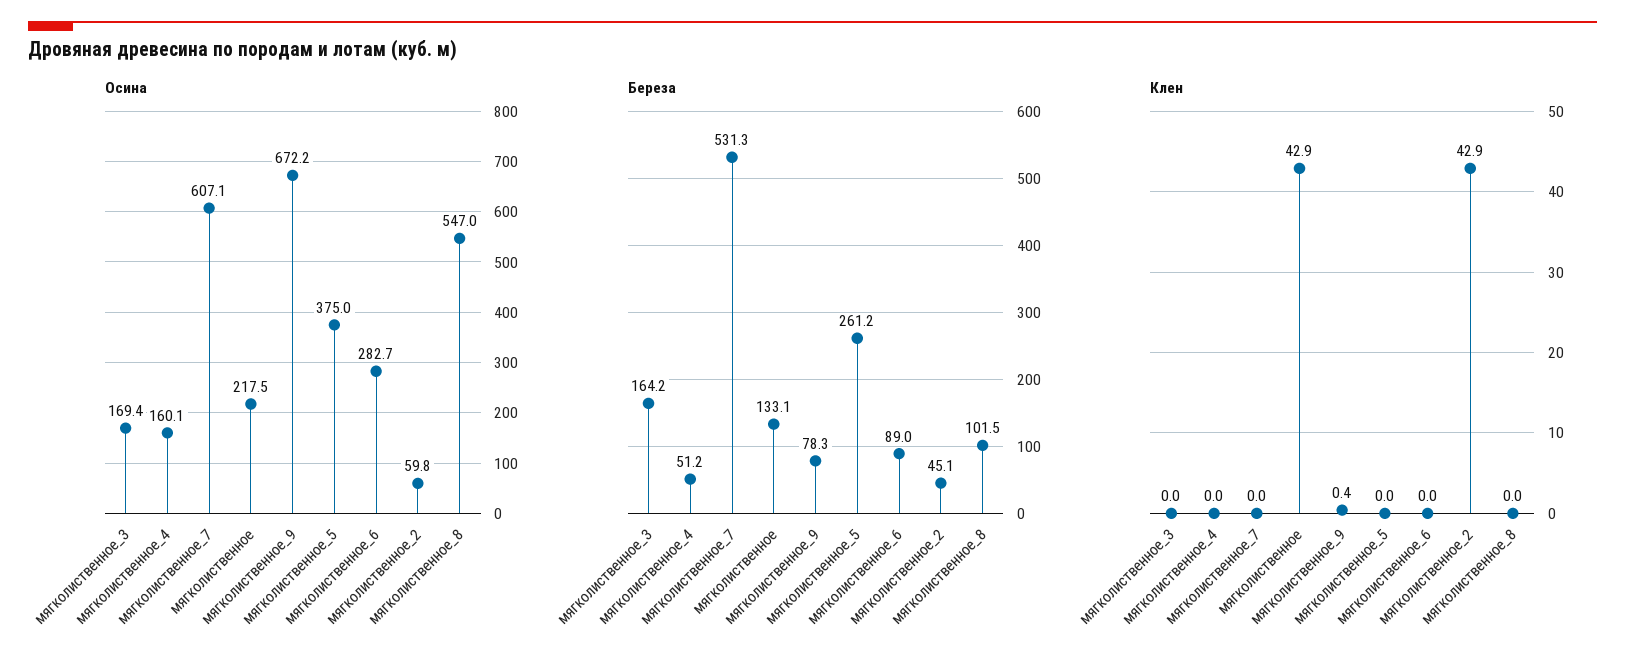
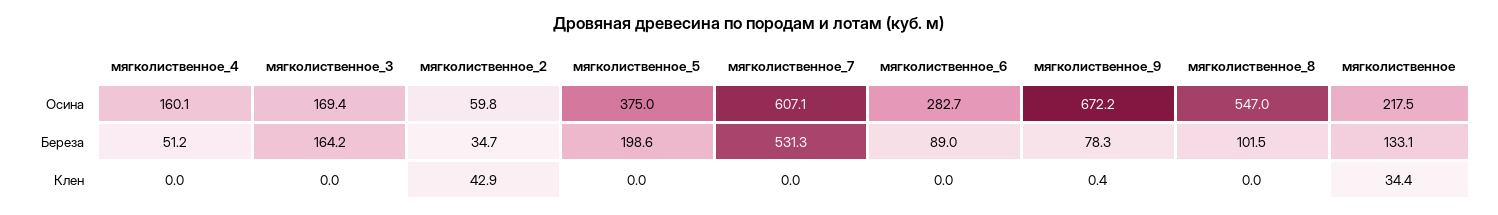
  {
    "Осина": {
      "мягколиственное_3": 169.4,
      "мягколиственное_4": 160.1,
      "мягколиственное_7": 607.1,
      "мягколиственное": 217.5,
      "мягколиственное_9": 672.2,
      "мягколиственное_5": 375,
      "мягколиственное_6": 282.7,
      "мягколиственное_2": 59.8,
      "мягколиственное_8": 547
    },
    "Береза": {
      "мягколиственное_3": 164.2,
      "мягколиственное_4": 51.2,
      "мягколиственное_7": 531.3,
      "мягколиственное": 133.1,
      "мягколиственное_9": 78.3,
-     "мягколиственное_5": 261.2,
+     "мягколиственное_5": 198.6,
      "мягколиственное_6": 89,
-     "мягколиственное_2": 45.1,
+     "мягколиственное_2": 34.7,
      "мягколиственное_8": 101.5
    },
    "Клен": {
      "мягколиственное_3": 0,
      "мягколиственное_4": 0,
      "мягколиственное_7": 0,
-     "мягколиственное": 42.9,
+     "мягколиственное": 34.4,
      "мягколиственное_9": 0.4,
      "мягколиственное_5": 0,
      "мягколиственное_6": 0,
      "мягколиственное_2": 42.9,
      "мягколиственное_8": 0
    }
  }

